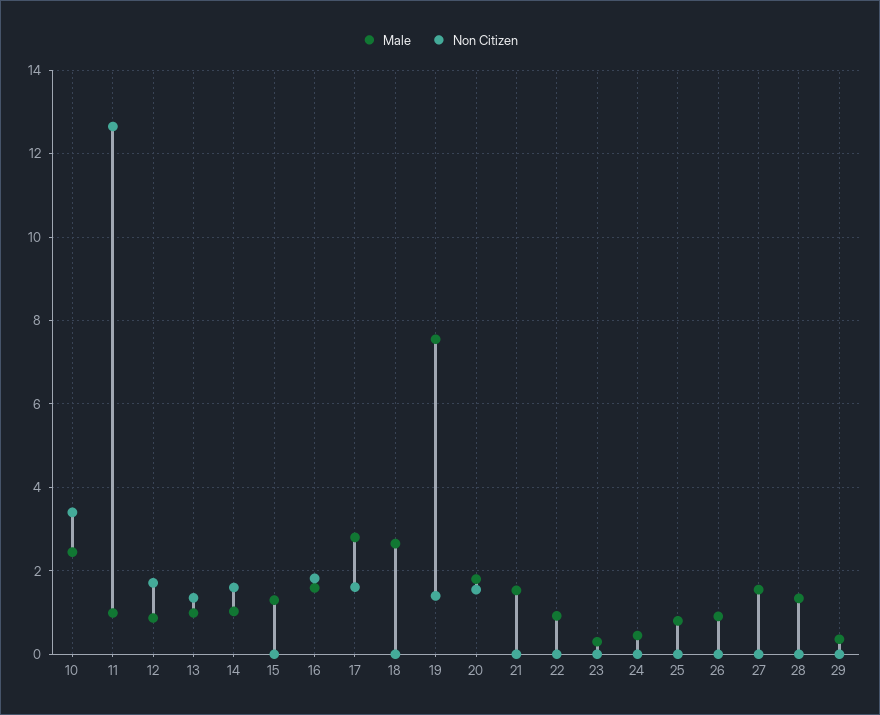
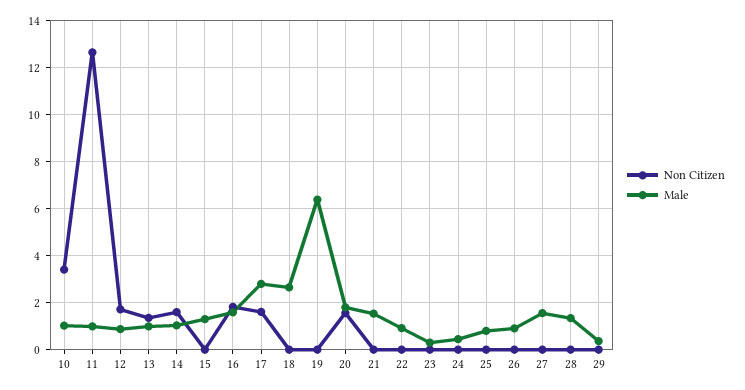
  {
    "Male": {
-     "10": 2.4,
+     "10": 1,
      "11": 1,
      "12": 0.8,
      "13": 1,
      "14": 1,
      "15": 1.4,
      "16": 1.6,
      "17": 2.8,
      "18": 2.6,
-     "19": 7.6,
+     "19": 6.5,
      "20": 1.8,
      "21": 1.6,
      "22": 1,
      "23": 0.4,
      "24": 0.4,
      "25": 0.8,
      "26": 1,
      "27": 1.6,
      "28": 1.4,
      "29": 0.4
    },
    "Non Citizen": {
      "10": 3.4,
      "11": 12.6,
      "12": 1.8,
      "13": 1.4,
      "14": 1.6,
      "15": 0,
      "16": 1.8,
      "17": 1.6,
      "18": 0,
-     "19": 1.4,
+     "19": 0,
      "20": 1.6,
      "21": 0,
      "22": 0,
      "23": 0,
      "24": 0,
      "25": 0,
      "26": 0,
      "27": 0,
      "28": 0,
      "29": 0
    }
  }

